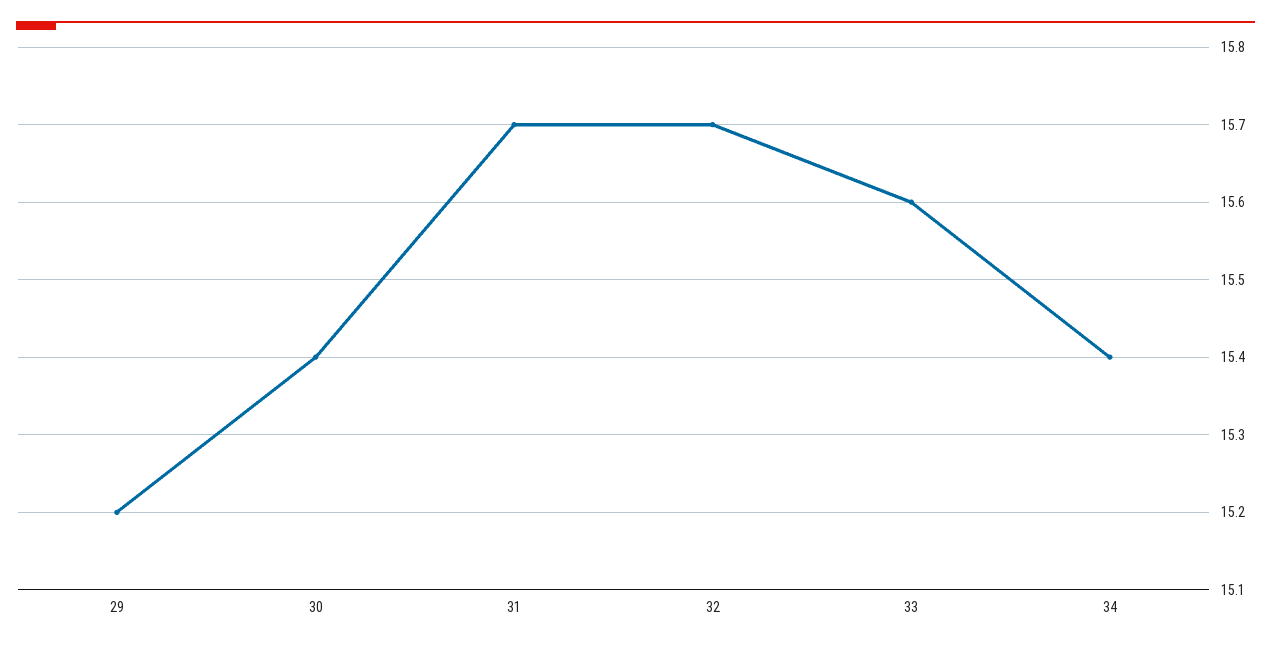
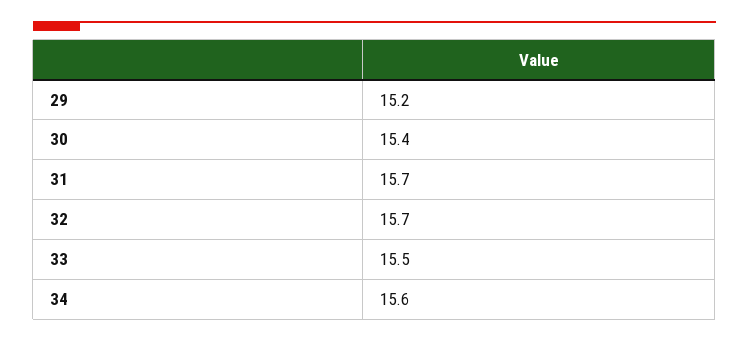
  {
    "29": 15.2,
    "30": 15.4,
    "31": 15.7,
    "32": 15.7,
-   "33": 15.6,
+   "33": 15.5,
-   "34": 15.4
+   "34": 15.6
  }

